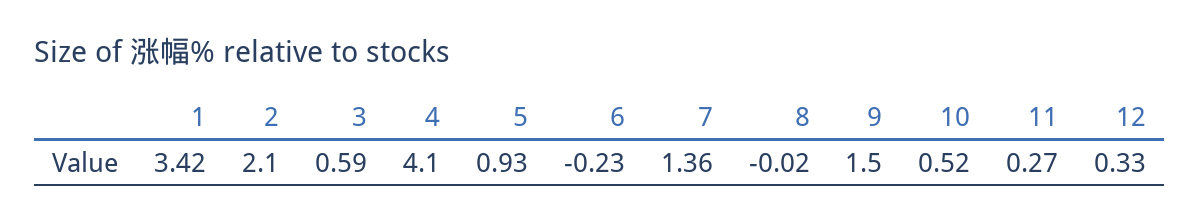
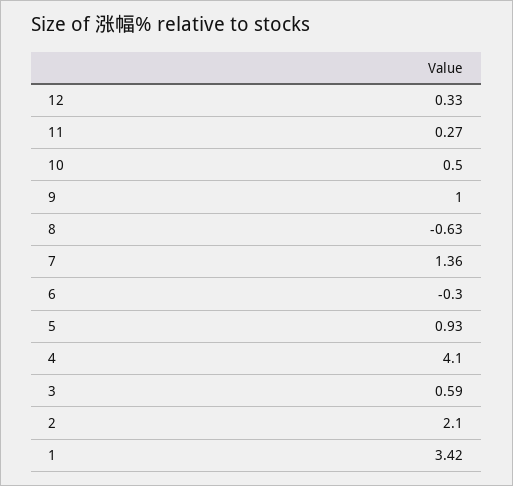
  {
    "1": 3.42,
    "2": 2.1,
    "3": 0.59,
    "4": 4.1,
    "5": 0.93,
-   "6": -0.23,
+   "6": -0.3,
    "7": 1.36,
-   "8": -0.02,
+   "8": -0.63,
-   "9": 1.5,
+   "9": 1,
-   "10": 0.52,
+   "10": 0.5,
    "11": 0.27,
    "12": 0.33
  }

